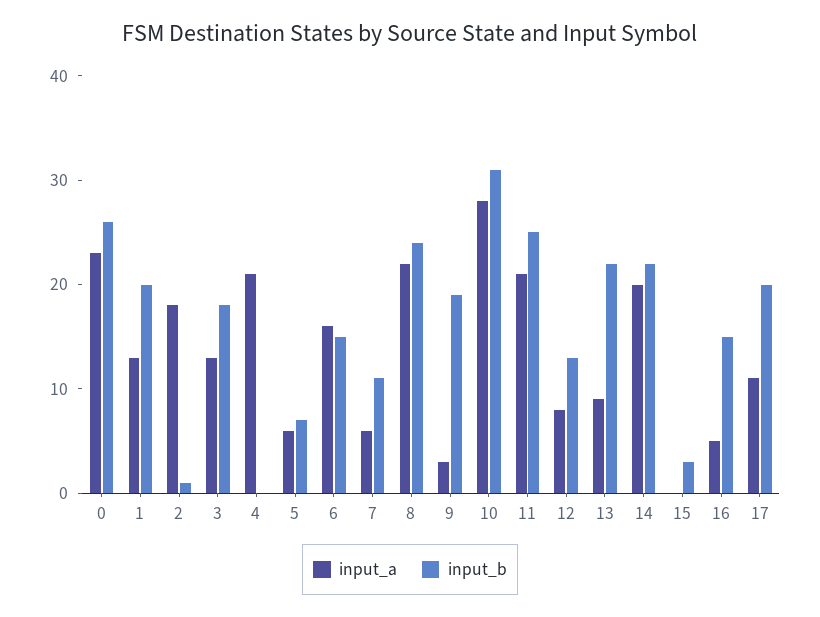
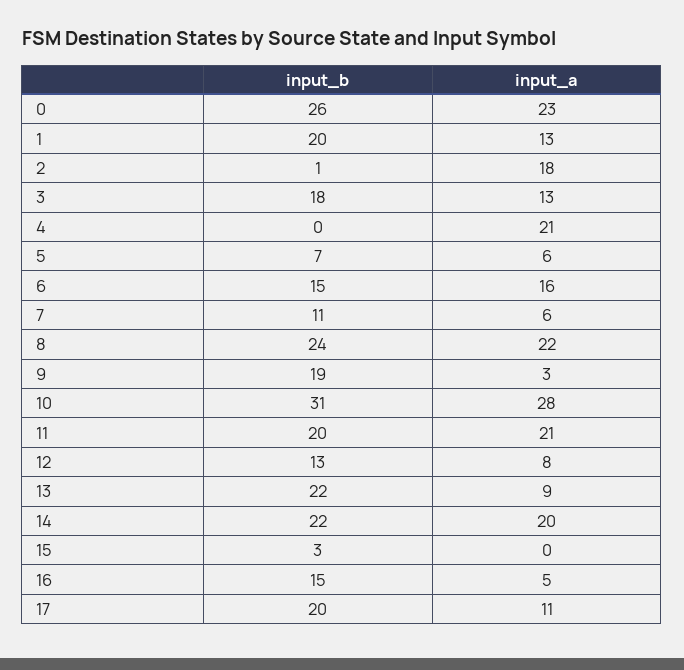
  {
    "input_a": {
      "0": 23,
      "1": 13,
      "2": 18,
      "3": 13,
      "4": 21,
      "5": 6,
      "6": 16,
      "7": 6,
      "8": 22,
      "9": 3,
      "10": 28,
      "11": 21,
      "12": 8,
      "13": 9,
      "14": 20,
      "15": 0,
      "16": 5,
      "17": 11
    },
    "input_b": {
      "0": 26,
      "1": 20,
      "2": 1,
      "3": 18,
      "4": 0,
      "5": 7,
      "6": 15,
      "7": 11,
      "8": 24,
      "9": 19,
      "10": 31,
-     "11": 25,
+     "11": 20,
      "12": 13,
      "13": 22,
      "14": 22,
      "15": 3,
      "16": 15,
      "17": 20
    }
  }

